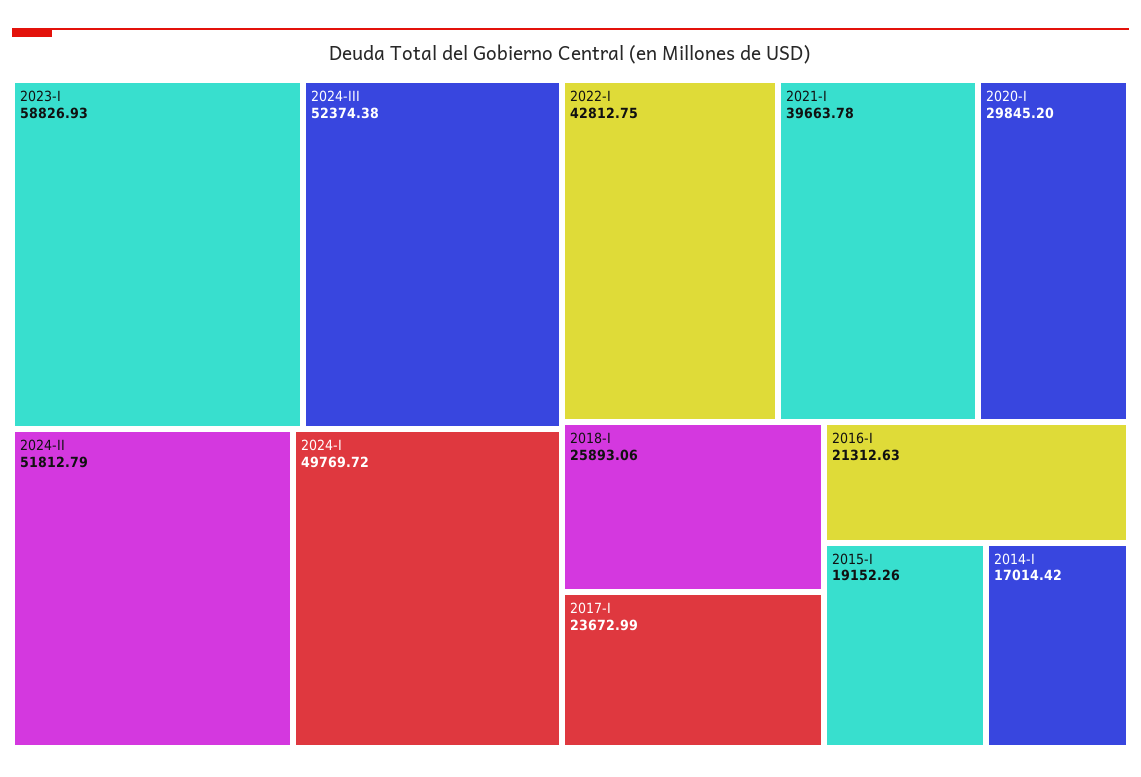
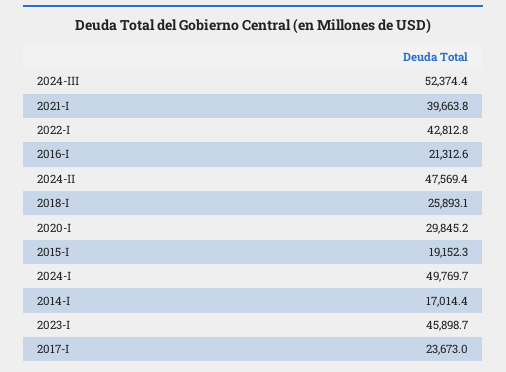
  {
-   "2023-I": 58826.93,
+   "2023-I": 45898.7,
    "2024-III": 52374.38,
-   "2024-II": 51812.79,
+   "2024-II": 47569.4,
    "2024-I": 49769.72,
    "2022-I": 42812.75,
    "2021-I": 39663.78,
    "2020-I": 29845.2,
    "2018-I": 25893.06,
    "2017-I": 23672.99,
    "2016-I": 21312.63,
    "2015-I": 19152.26,
    "2014-I": 17014.42
  }

